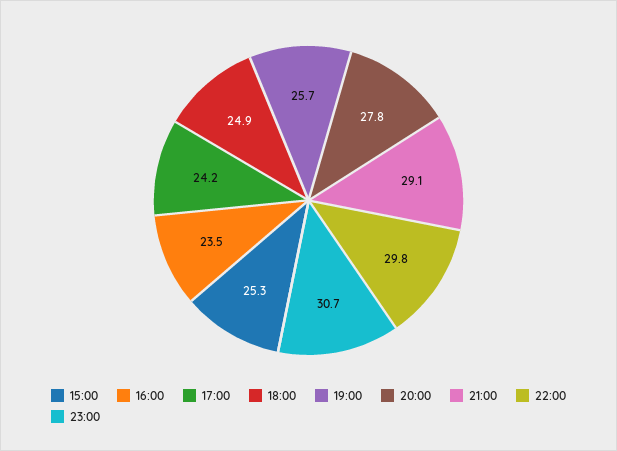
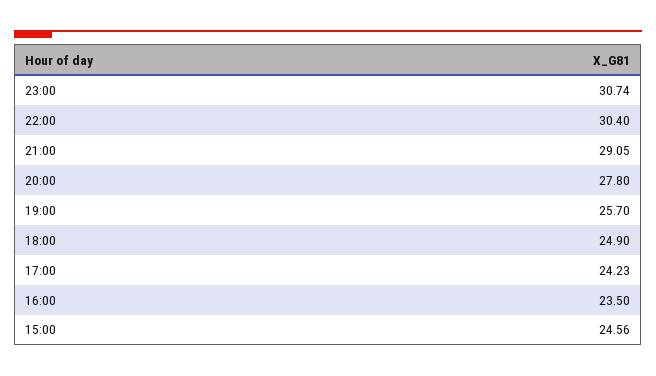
  {
-   "15:00": 25.3,
+   "15:00": 24.56,
    "16:00": 23.5,
    "17:00": 24.23,
    "18:00": 24.9,
    "19:00": 25.7,
    "20:00": 27.8,
    "21:00": 29.05,
-   "22:00": 29.8,
+   "22:00": 30.4,
    "23:00": 30.74
  }

